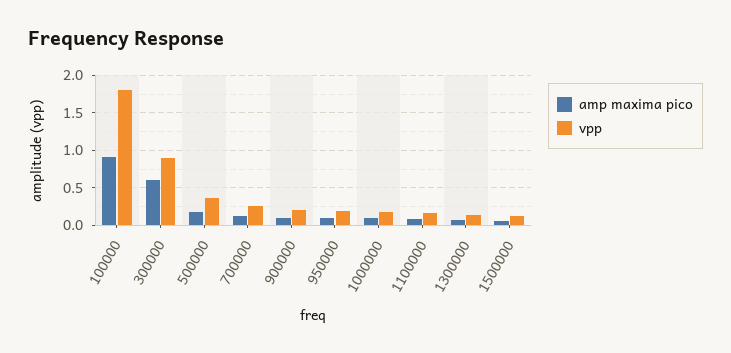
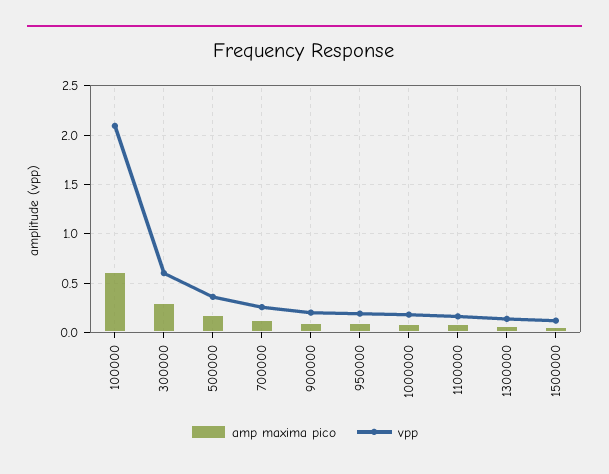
  {
    "amp maxima pico": {
-     "100000": 0.9,
+     "100000": 0.6,
-     "300000": 0.6,
+     "300000": 0.3,
      "500000": 0.2,
      "700000": 0.1,
      "900000": 0.1,
      "950000": 0.1,
      "1000000": 0.1,
      "1100000": 0.1,
      "1300000": 0.1,
      "1500000": 0.1
    },
    "vpp": {
-     "100000": 1.8,
+     "100000": 2.1,
-     "300000": 0.9,
+     "300000": 0.6,
      "500000": 0.4,
      "700000": 0.3,
      "900000": 0.2,
      "950000": 0.2,
      "1000000": 0.2,
      "1100000": 0.2,
      "1300000": 0.1,
      "1500000": 0.1
    }
  }

